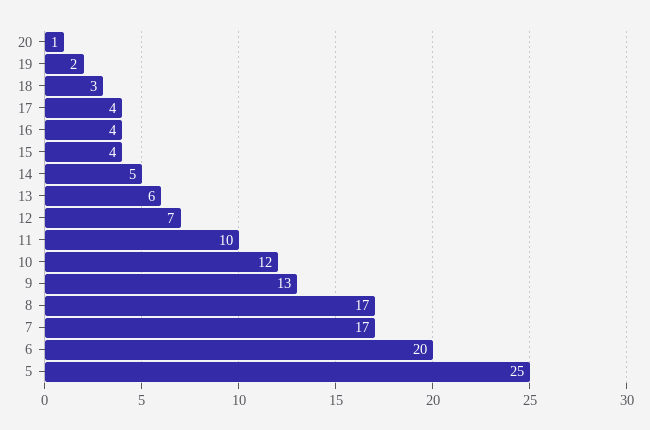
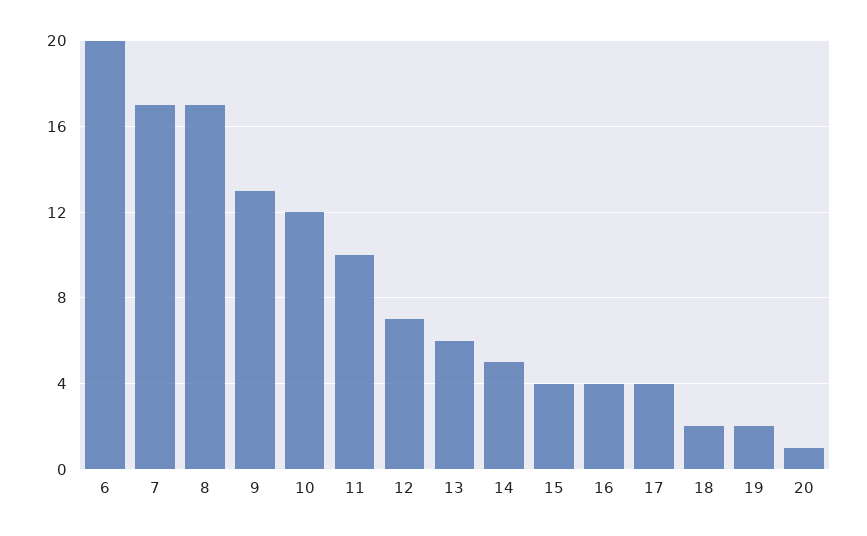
  {
    "20": 1,
    "19": 2,
-   "18": 3,
+   "18": 2,
    "17": 4,
    "16": 4,
    "15": 4,
    "14": 5,
    "13": 6,
    "12": 7,
    "11": 10,
    "10": 12,
    "9": 13,
    "8": 17,
    "7": 17,
-   "6": 20,
+   "6": 20
-   "5": 25
  }

